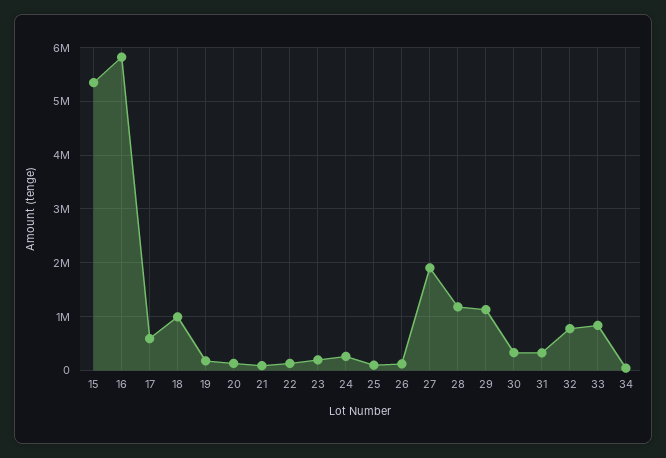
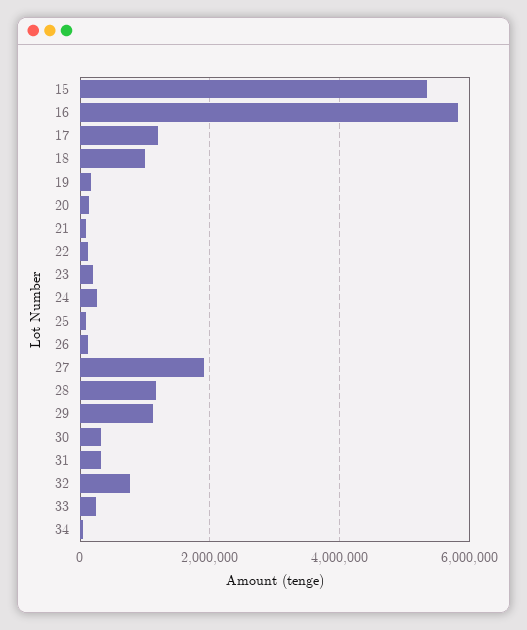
  {
    "15": 5400000,
    "16": 5800000,
-   "17": 600000,
+   "17": 1200000,
    "18": 1000000,
    "19": 200000,
    "20": 200000,
    "21": 0,
    "22": 200000,
    "23": 200000,
    "24": 200000,
    "25": 0,
    "26": 200000,
    "27": 2000000,
    "28": 1200000,
    "29": 1200000,
    "30": 400000,
    "31": 400000,
    "32": 800000,
-   "33": 800000,
+   "33": 200000,
    "34": 0
  }

